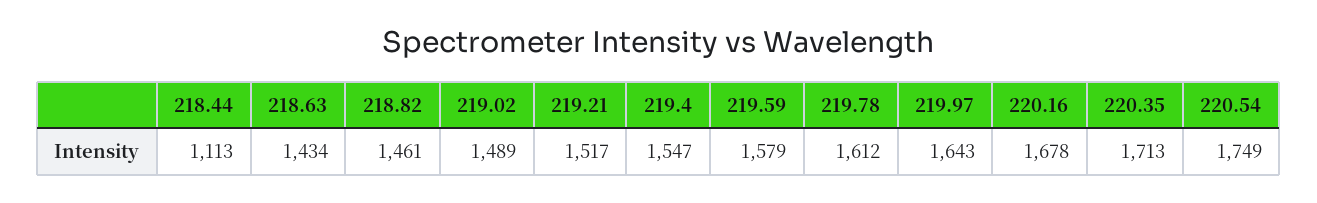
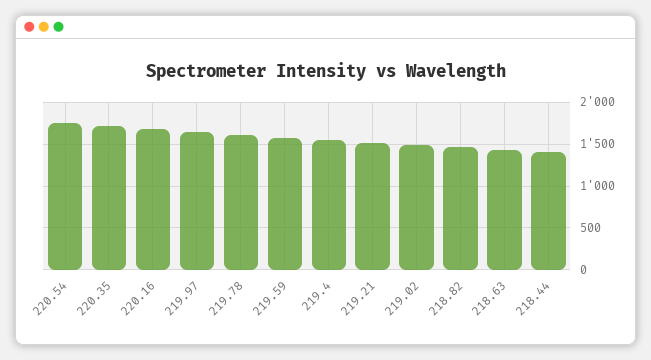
  {
-   "218.44": 1113,
+   "218.44": 1400,
    "218.63": 1434,
    "218.82": 1461,
    "219.02": 1489,
    "219.21": 1517,
    "219.4": 1547,
    "219.59": 1579,
    "219.78": 1612,
    "219.97": 1643,
    "220.16": 1678,
    "220.35": 1713,
    "220.54": 1749
  }

